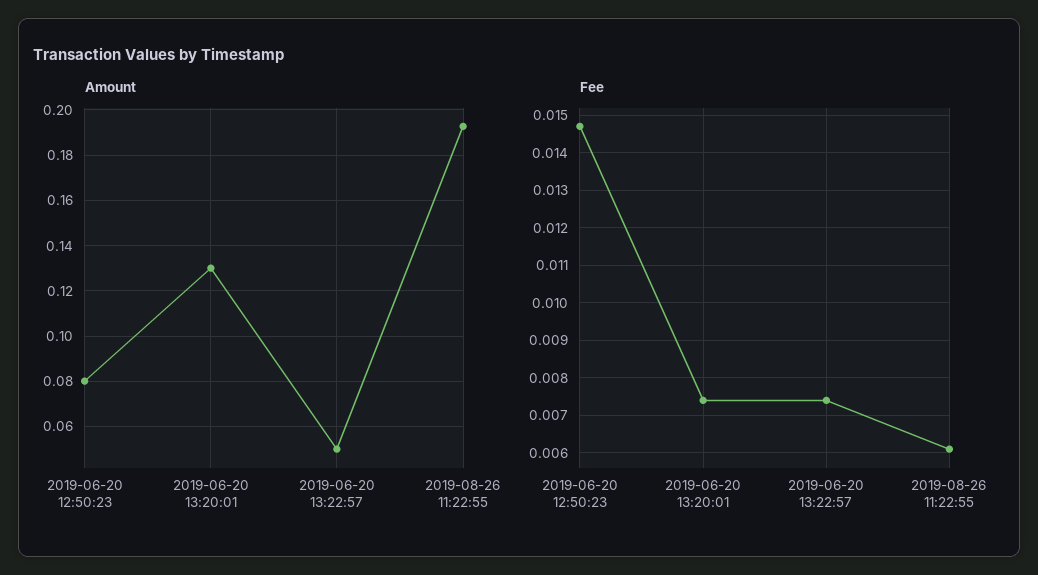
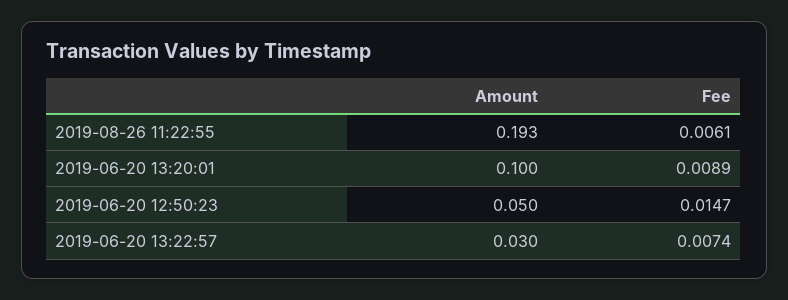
  {
    "Amount": {
-     "2019-06-20 12:50:23": 0.08,
+     "2019-06-20 12:50:23": 0.05,
-     "2019-06-20 13:20:01": 0.13,
+     "2019-06-20 13:20:01": 0.1,
-     "2019-06-20 13:22:57": 0.05,
+     "2019-06-20 13:22:57": 0.03,
      "2019-08-26 11:22:55": 0.193
    },
    "Fee": {
      "2019-06-20 12:50:23": 0.0147,
-     "2019-06-20 13:20:01": 0.0075,
+     "2019-06-20 13:20:01": 0.0089,
      "2019-06-20 13:22:57": 0.0074,
      "2019-08-26 11:22:55": 0.0061
    }
  }

